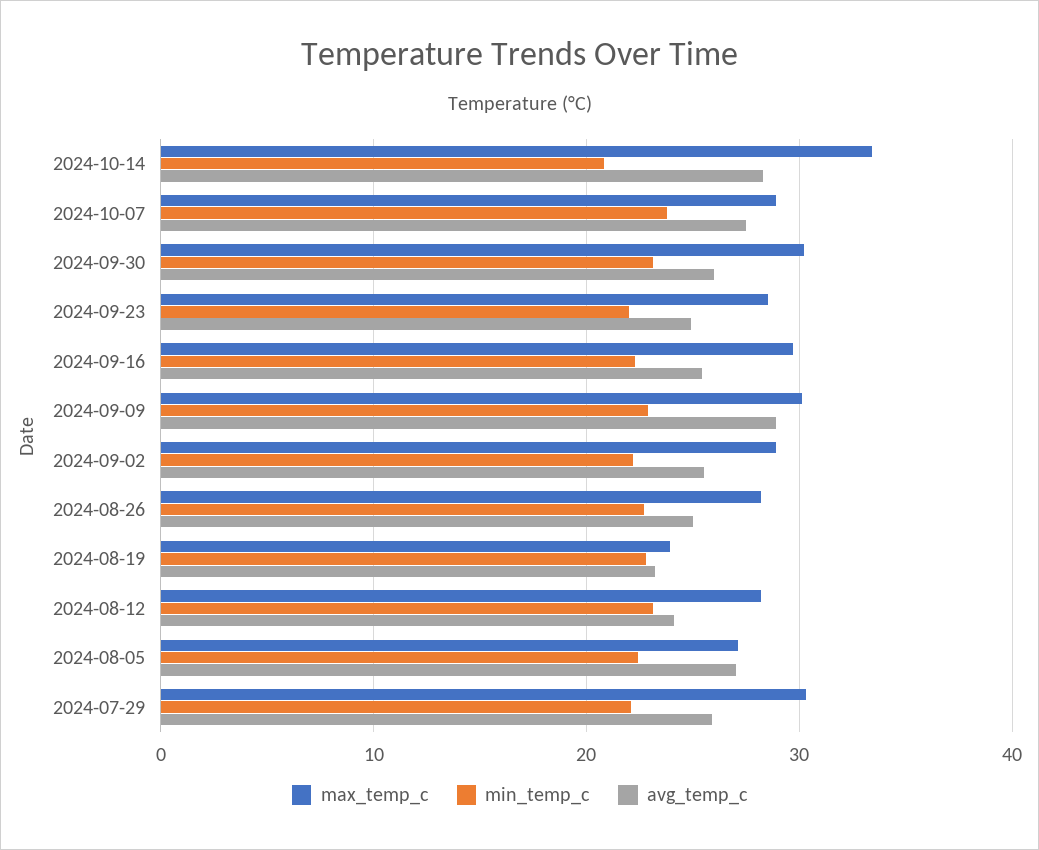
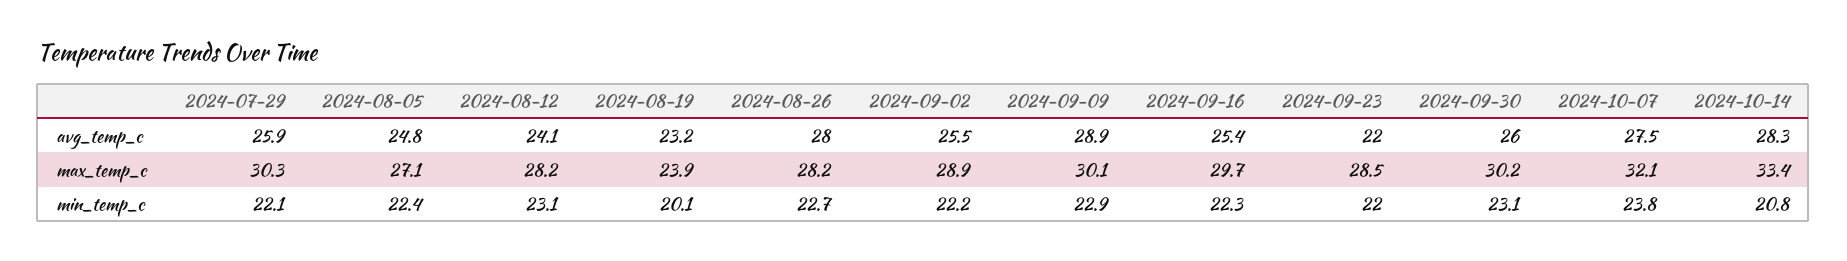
  {
    "max_temp_c": {
      "2024-10-14": 33.4,
-     "2024-10-07": 29,
+     "2024-10-07": 32.1,
      "2024-09-30": 30.2,
      "2024-09-23": 28.5,
      "2024-09-16": 29.7,
      "2024-09-09": 30.1,
      "2024-09-02": 28.9,
      "2024-08-26": 28.2,
      "2024-08-19": 23.9,
      "2024-08-12": 28.2,
      "2024-08-05": 27.1,
      "2024-07-29": 30.3
    },
    "min_temp_c": {
      "2024-10-14": 20.8,
      "2024-10-07": 23.8,
      "2024-09-30": 23.1,
      "2024-09-23": 22,
      "2024-09-16": 22.3,
      "2024-09-09": 22.9,
      "2024-09-02": 22.2,
      "2024-08-26": 22.7,
-     "2024-08-19": 23,
+     "2024-08-19": 20.1,
      "2024-08-12": 23.1,
      "2024-08-05": 22.4,
      "2024-07-29": 22.1
    },
    "avg_temp_c": {
      "2024-10-14": 28.3,
      "2024-10-07": 27.5,
      "2024-09-30": 26,
-     "2024-09-23": 25,
+     "2024-09-23": 22,
      "2024-09-16": 25.4,
      "2024-09-09": 28.9,
      "2024-09-02": 25.5,
-     "2024-08-26": 25,
+     "2024-08-26": 28,
      "2024-08-19": 23.2,
      "2024-08-12": 24.1,
-     "2024-08-05": 27,
+     "2024-08-05": 24.8,
      "2024-07-29": 25.9
    }
  }

